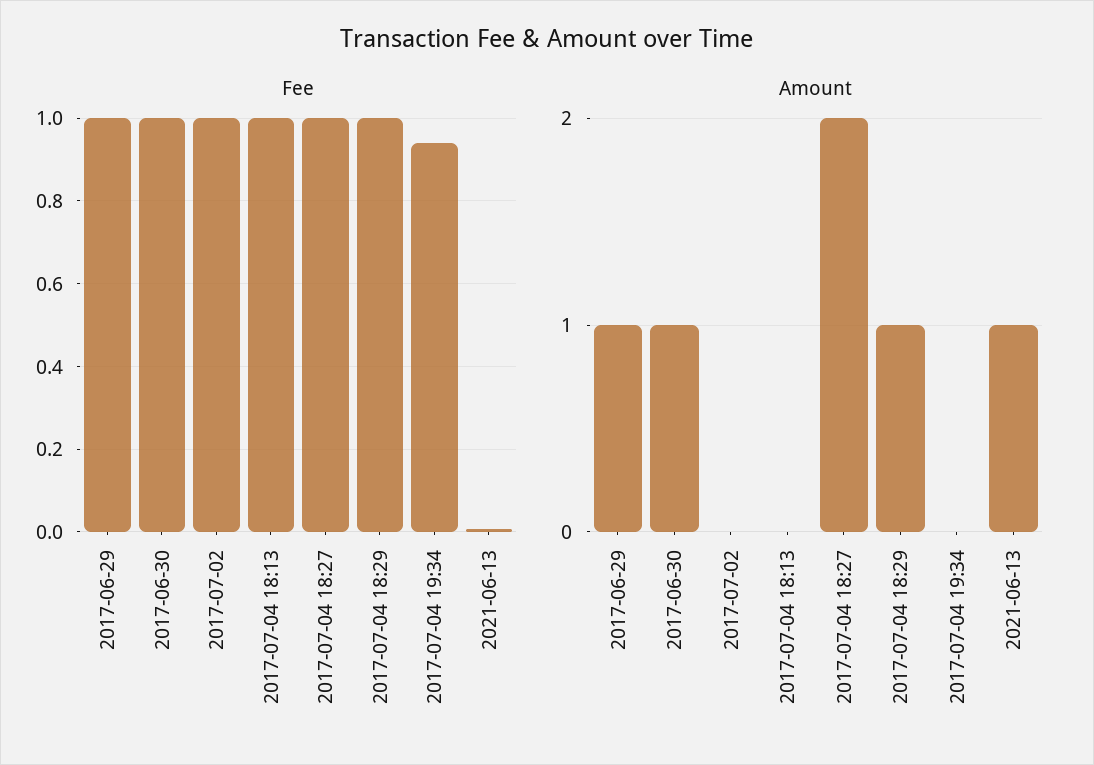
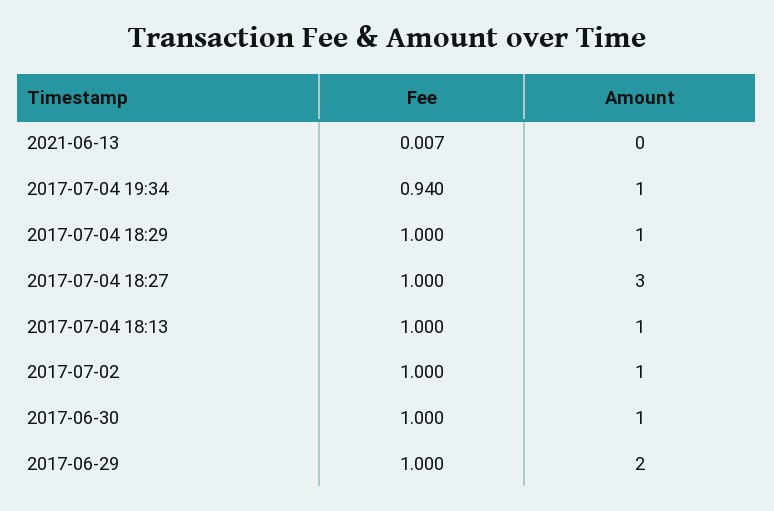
  {
    "Fee": {
      "2017-06-29": 1,
      "2017-06-30": 1,
      "2017-07-02": 1,
      "2017-07-04 18:13": 1,
      "2017-07-04 18:27": 1,
      "2017-07-04 18:29": 1,
      "2017-07-04 19:34": 0.94,
      "2021-06-13": 0.007
    },
    "Amount": {
-     "2017-06-29": 1,
+     "2017-06-29": 2,
      "2017-06-30": 1,
-     "2017-07-02": 0,
+     "2017-07-02": 1,
-     "2017-07-04 18:13": 0,
+     "2017-07-04 18:13": 1,
-     "2017-07-04 18:27": 2,
+     "2017-07-04 18:27": 3,
      "2017-07-04 18:29": 1,
-     "2017-07-04 19:34": 0,
+     "2017-07-04 19:34": 1,
-     "2021-06-13": 1
+     "2021-06-13": 0
    }
  }

